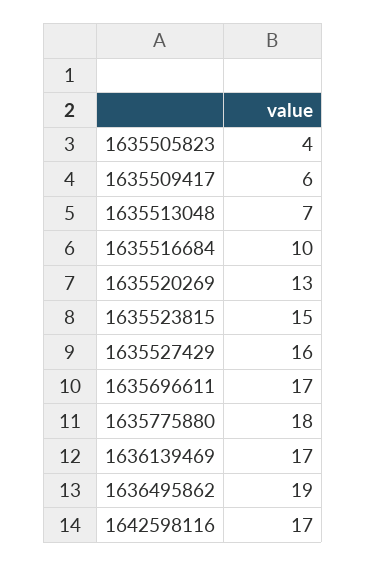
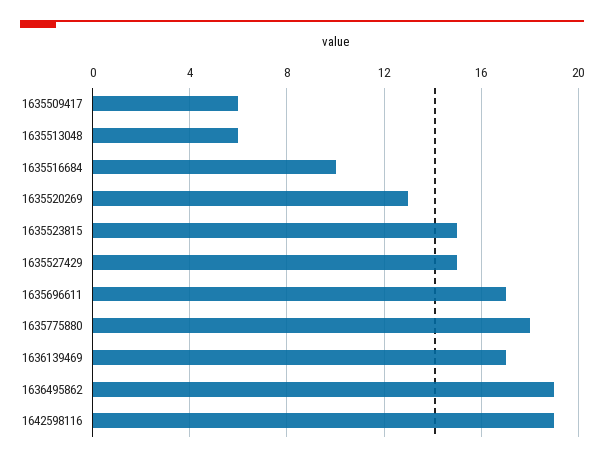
  {
-   "1635505823": 4,
    "1635509417": 6,
-   "1635513048": 7,
+   "1635513048": 6,
    "1635516684": 10,
    "1635520269": 13,
    "1635523815": 15,
-   "1635527429": 16,
+   "1635527429": 15,
    "1635696611": 17,
    "1635775880": 18,
    "1636139469": 17,
    "1636495862": 19,
-   "1642598116": 17
+   "1642598116": 19
  }

